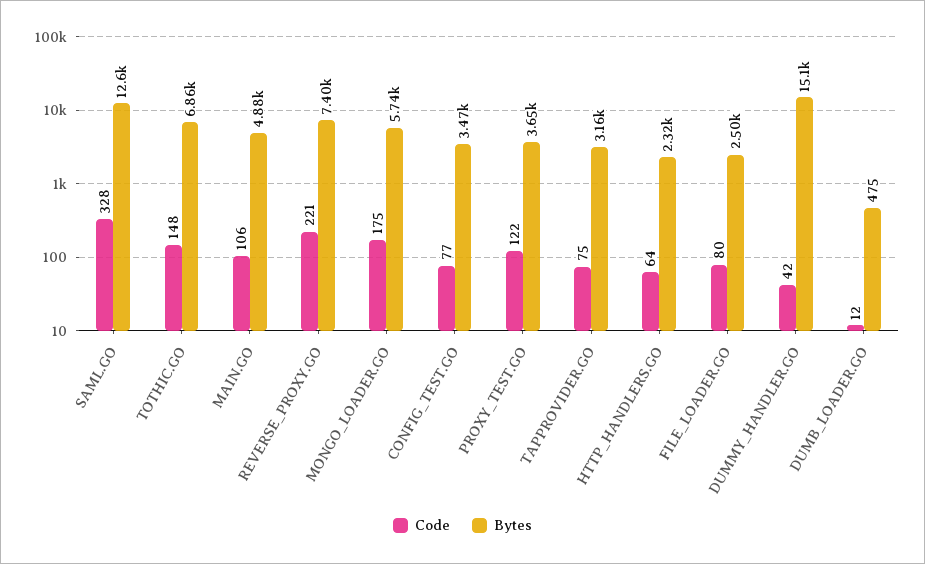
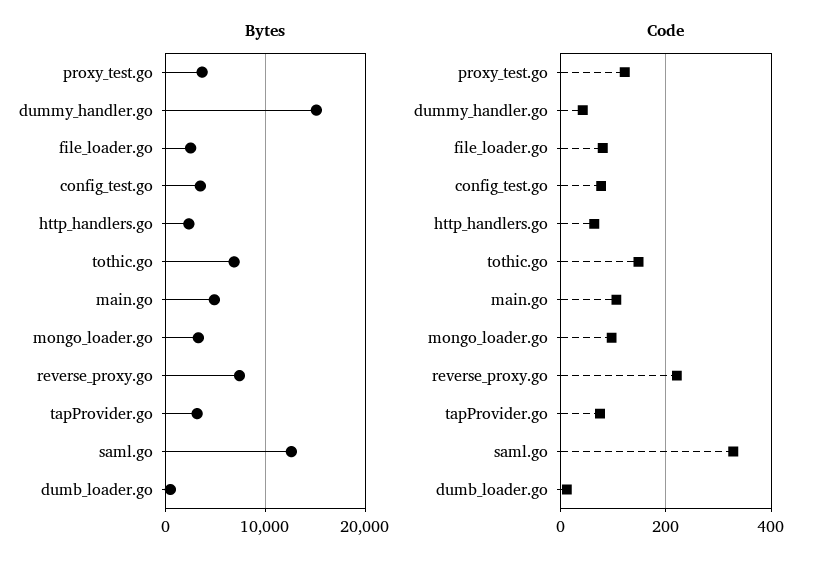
  {
    "Code": {
      "SAML.GO": 328,
      "TOTHIC.GO": 148,
      "MAIN.GO": 106,
      "REVERSE_PROXY.GO": 221,
-     "MONGO_LOADER.GO": 175,
+     "MONGO_LOADER.GO": 100,
      "CONFIG_TEST.GO": 77,
      "PROXY_TEST.GO": 122,
      "TAPPROVIDER.GO": 75,
      "HTTP_HANDLERS.GO": 64,
      "FILE_LOADER.GO": 80,
      "DUMMY_HANDLER.GO": 42,
      "DUMB_LOADER.GO": 12
    },
    "Bytes": {
      "SAML.GO": 12600,
      "TOTHIC.GO": 6860,
      "MAIN.GO": 4880,
      "REVERSE_PROXY.GO": 7400,
-     "MONGO_LOADER.GO": 5740,
+     "MONGO_LOADER.GO": 3000,
      "CONFIG_TEST.GO": 3470,
      "PROXY_TEST.GO": 3650,
      "TAPPROVIDER.GO": 3160,
      "HTTP_HANDLERS.GO": 2320,
      "FILE_LOADER.GO": 2500,
      "DUMMY_HANDLER.GO": 15100,
      "DUMB_LOADER.GO": 475
    }
  }

